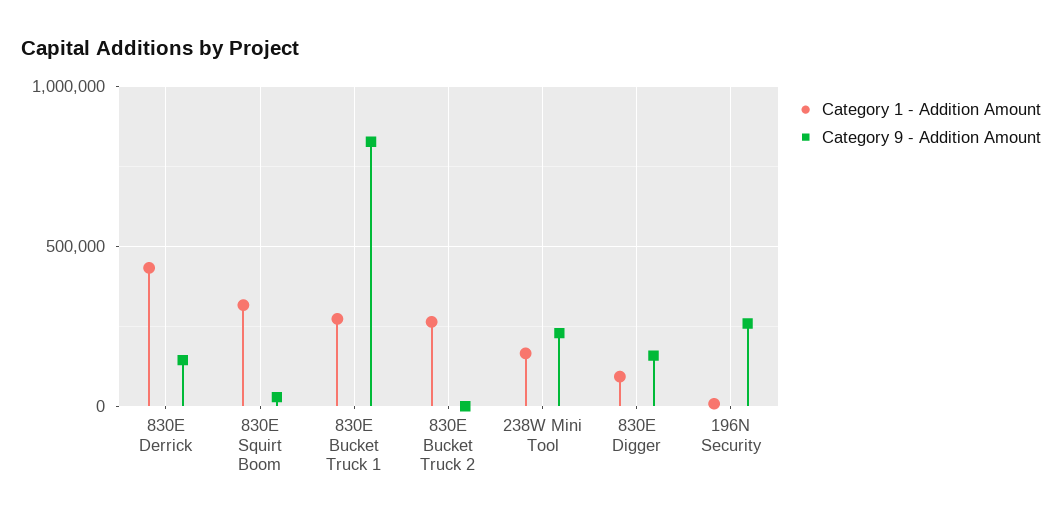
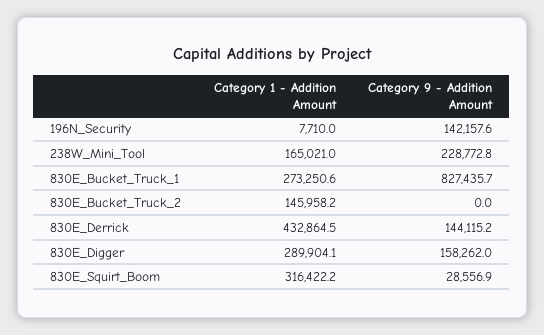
  {
    "Category 1 - Addition Amount": {
      "830E Derrick": 432864.5,
      "830E Squirt Boom": 316422.2,
      "830E Bucket Truck 1": 273250.6,
-     "830E Bucket Truck 2": 250000,
+     "830E Bucket Truck 2": 145958.2,
      "238W Mini Tool": 165021,
-     "830E Digger": 100000,
+     "830E Digger": 289904.1,
      "196N Security": 7710
    },
    "Category 9 - Addition Amount": {
      "830E Derrick": 144115.2,
      "830E Squirt Boom": 28556.9,
      "830E Bucket Truck 1": 827435.7,
      "830E Bucket Truck 2": 0,
      "238W Mini Tool": 228772.8,
      "830E Digger": 158262,
-     "196N Security": 250000
+     "196N Security": 142157.6
    }
  }

